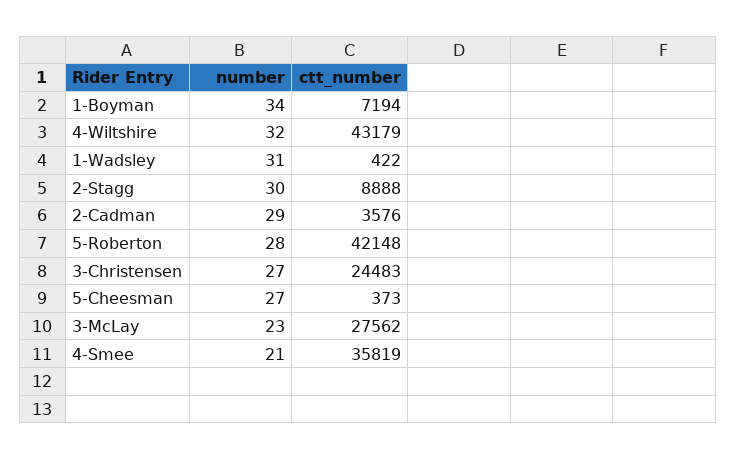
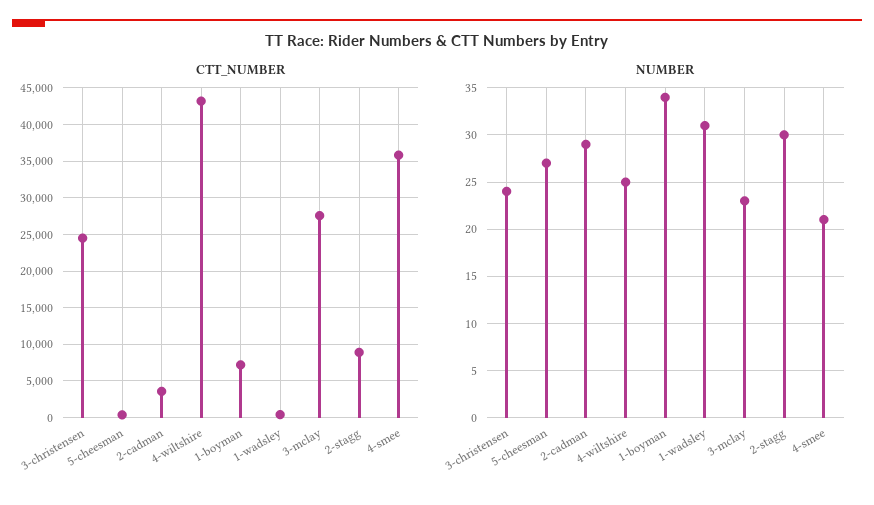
  {
    "number": {
      "1-Boyman": 34,
-     "4-Wiltshire": 32,
+     "4-Wiltshire": 25,
      "1-Wadsley": 31,
      "2-Stagg": 30,
      "2-Cadman": 29,
-     "5-Roberton": 28,
-     "3-Christensen": 27,
+     "3-Christensen": 24,
      "5-Cheesman": 27,
      "3-McLay": 23,
      "4-Smee": 21
    },
    "ctt_number": {
      "1-Boyman": 7194,
      "4-Wiltshire": 43179,
      "1-Wadsley": 422,
      "2-Stagg": 8888,
      "2-Cadman": 3576,
-     "5-Roberton": 42148,
      "3-Christensen": 24483,
      "5-Cheesman": 373,
      "3-McLay": 27562,
      "4-Smee": 35819
    }
  }

